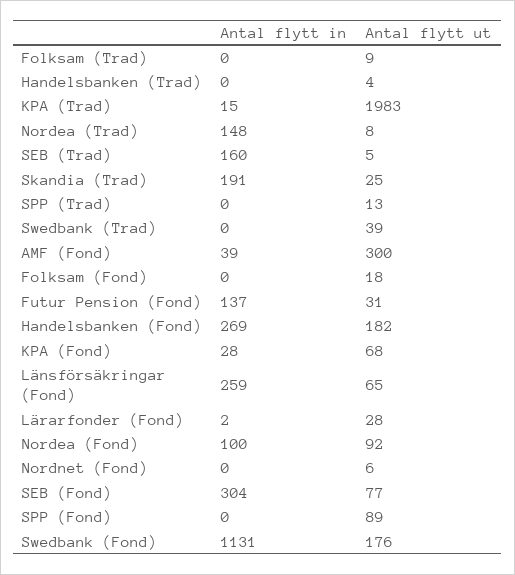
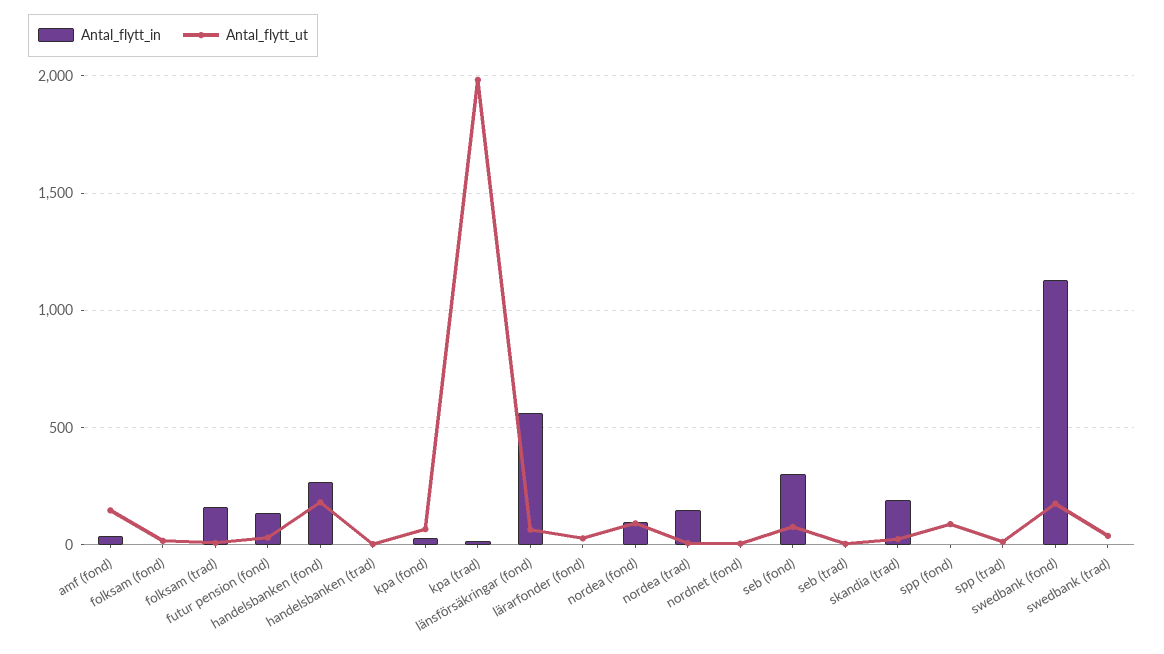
  {
    "Antal flytt in": {
-     "Folksam (Trad)": 0,
+     "Folksam (Trad)": 150,
      "Handelsbanken (Trad)": 0,
      "KPA (Trad)": 15,
      "Nordea (Trad)": 148,
-     "SEB (Trad)": 160,
+     "SEB (Trad)": 0,
      "Skandia (Trad)": 191,
      "SPP (Trad)": 0,
      "Swedbank (Trad)": 0,
      "AMF (Fond)": 39,
      "Folksam (Fond)": 0,
      "Futur Pension (Fond)": 137,
      "Handelsbanken (Fond)": 269,
      "KPA (Fond)": 28,
-     "Länsförsäkringar (Fond)": 259,
+     "Länsförsäkringar (Fond)": 550,
      "Lärarfonder (Fond)": 2,
      "Nordea (Fond)": 100,
      "Nordnet (Fond)": 0,
      "SEB (Fond)": 304,
      "SPP (Fond)": 0,
      "Swedbank (Fond)": 1131
    },
    "Antal flytt ut": {
      "Folksam (Trad)": 9,
      "Handelsbanken (Trad)": 4,
      "KPA (Trad)": 1983,
      "Nordea (Trad)": 8,
      "SEB (Trad)": 5,
      "Skandia (Trad)": 25,
      "SPP (Trad)": 13,
      "Swedbank (Trad)": 39,
-     "AMF (Fond)": 300,
+     "AMF (Fond)": 150,
      "Folksam (Fond)": 18,
      "Futur Pension (Fond)": 31,
      "Handelsbanken (Fond)": 182,
      "KPA (Fond)": 68,
      "Länsförsäkringar (Fond)": 65,
      "Lärarfonder (Fond)": 28,
      "Nordea (Fond)": 92,
      "Nordnet (Fond)": 6,
      "SEB (Fond)": 77,
      "SPP (Fond)": 89,
      "Swedbank (Fond)": 176
    }
  }

